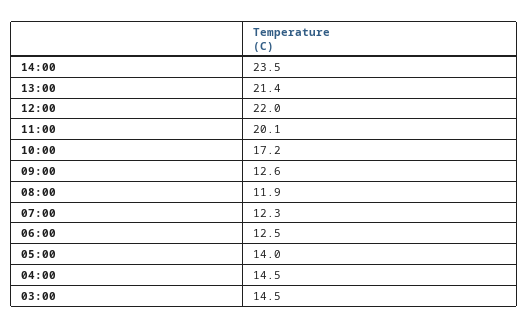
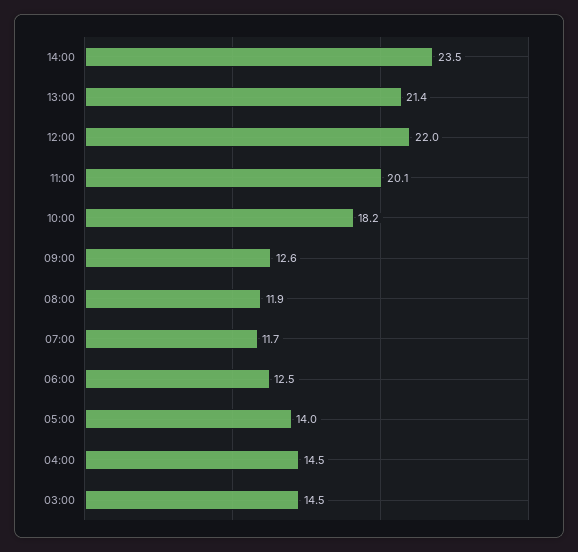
  {
    "14:00": 23.5,
    "13:00": 21.4,
    "12:00": 22,
    "11:00": 20.1,
-   "10:00": 17.2,
+   "10:00": 18.2,
    "09:00": 12.6,
    "08:00": 11.9,
-   "07:00": 12.3,
+   "07:00": 11.7,
    "06:00": 12.5,
    "05:00": 14,
    "04:00": 14.5,
    "03:00": 14.5
  }

